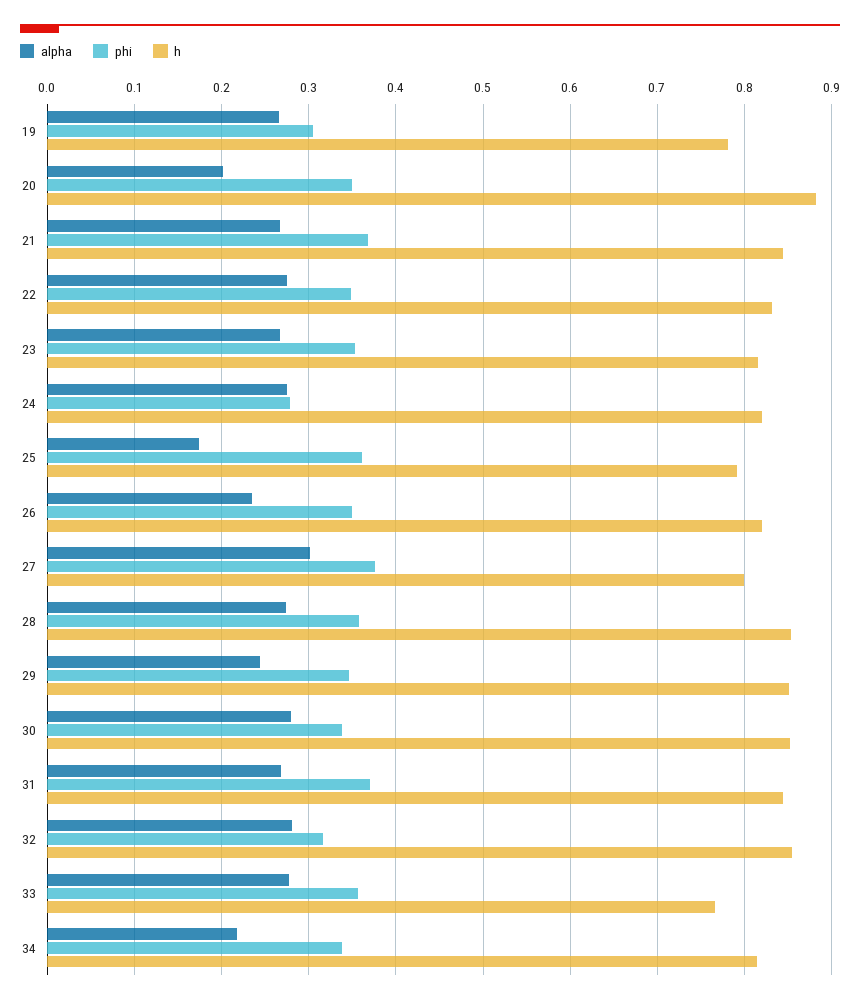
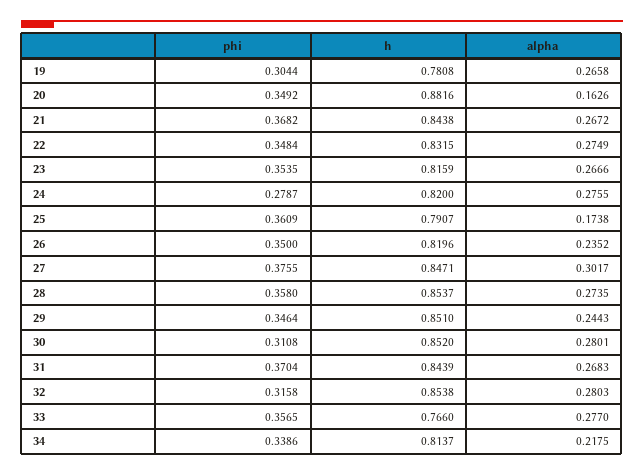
  {
    "alpha": {
      "19": 0.2658,
-     "20": 0.2,
+     "20": 0.1626,
      "21": 0.2672,
      "22": 0.2749,
      "23": 0.2666,
      "24": 0.2755,
      "25": 0.1738,
      "26": 0.2352,
      "27": 0.3017,
      "28": 0.2735,
      "29": 0.2443,
      "30": 0.2801,
      "31": 0.2683,
      "32": 0.2803,
      "33": 0.277,
      "34": 0.2175
    },
    "phi": {
      "19": 0.3044,
      "20": 0.3492,
      "21": 0.3682,
      "22": 0.3484,
      "23": 0.3535,
      "24": 0.2787,
      "25": 0.3609,
      "26": 0.35,
      "27": 0.3755,
      "28": 0.358,
      "29": 0.3464,
-     "30": 0.34,
+     "30": 0.3108,
      "31": 0.3704,
      "32": 0.3158,
      "33": 0.3565,
      "34": 0.3386
    },
    "h": {
      "19": 0.7808,
      "20": 0.8816,
      "21": 0.8438,
      "22": 0.8315,
      "23": 0.8159,
      "24": 0.82,
      "25": 0.7907,
      "26": 0.8196,
-     "27": 0.8,
+     "27": 0.8471,
      "28": 0.8537,
      "29": 0.851,
      "30": 0.852,
      "31": 0.8439,
      "32": 0.8538,
      "33": 0.766,
      "34": 0.8137
    }
  }

